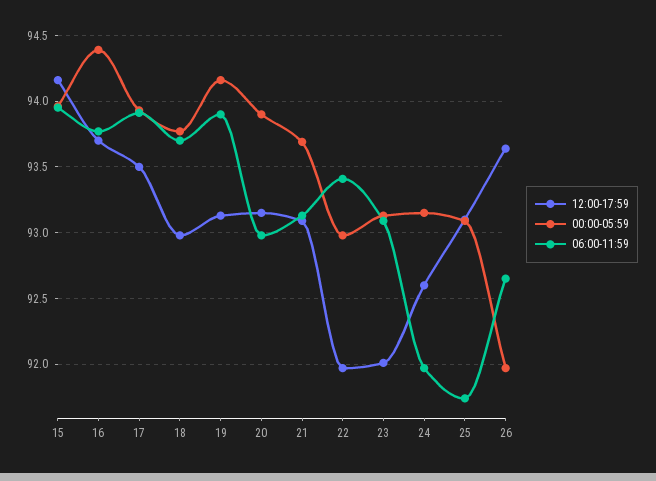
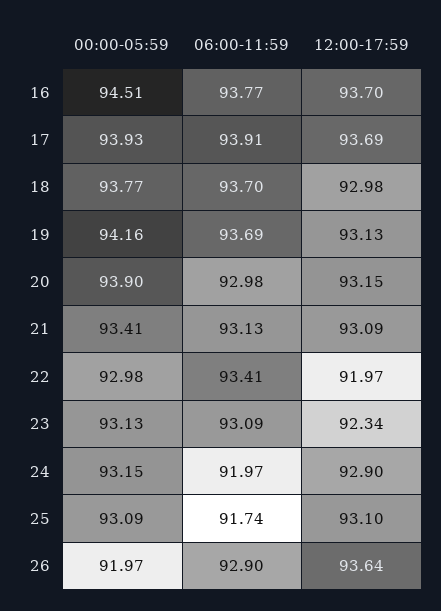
  {
    "12:00-17:59": {
-     "15": 94.15,
      "16": 93.7,
-     "17": 93.5,
+     "17": 93.69,
      "18": 92.98,
      "19": 93.13,
      "20": 93.15,
      "21": 93.09,
      "22": 91.97,
-     "23": 92,
+     "23": 92.34,
-     "24": 92.6,
+     "24": 92.9,
      "25": 93.1,
      "26": 93.64
    },
    "00:00-05:59": {
-     "15": 93.95,
-     "16": 94.4,
+     "16": 94.51,
      "17": 93.93,
      "18": 93.77,
      "19": 94.16,
      "20": 93.9,
-     "21": 93.7,
+     "21": 93.41,
      "22": 92.98,
      "23": 93.13,
      "24": 93.15,
      "25": 93.09,
      "26": 91.97
    },
    "06:00-11:59": {
-     "15": 93.95,
      "16": 93.77,
      "17": 93.91,
      "18": 93.7,
-     "19": 93.9,
+     "19": 93.69,
      "20": 92.98,
      "21": 93.13,
      "22": 93.41,
      "23": 93.09,
      "24": 91.97,
      "25": 91.74,
-     "26": 92.65
+     "26": 92.9
    }
  }

